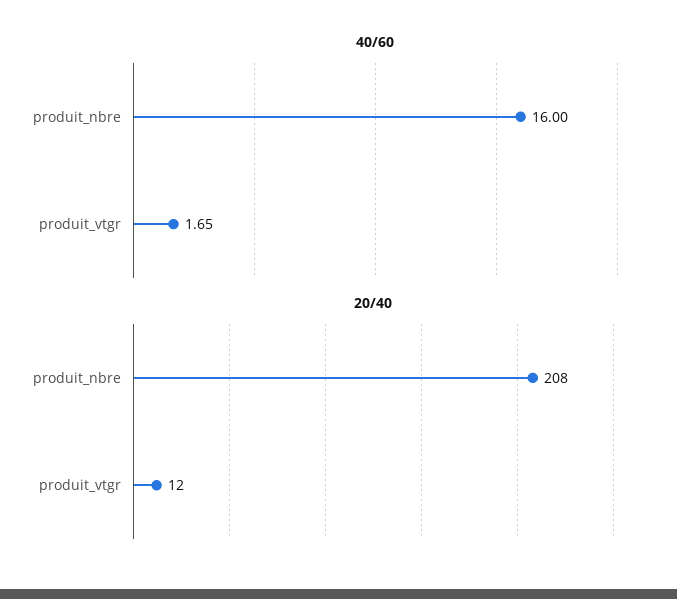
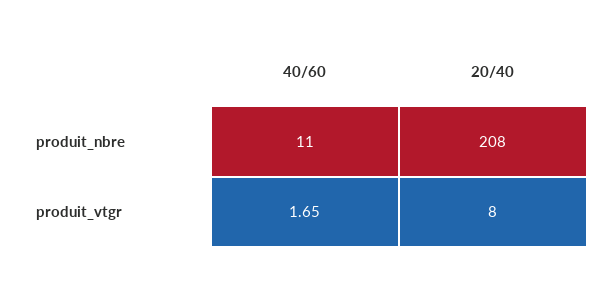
  {
    "40/60": {
-     "produit_nbre": 16,
+     "produit_nbre": 11,
      "produit_vtgr": 1.65
    },
    "20/40": {
      "produit_nbre": 208,
-     "produit_vtgr": 12
+     "produit_vtgr": 8
    }
  }

